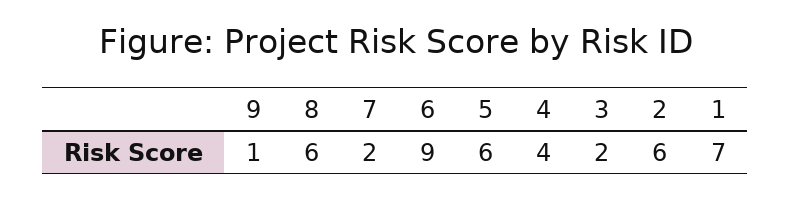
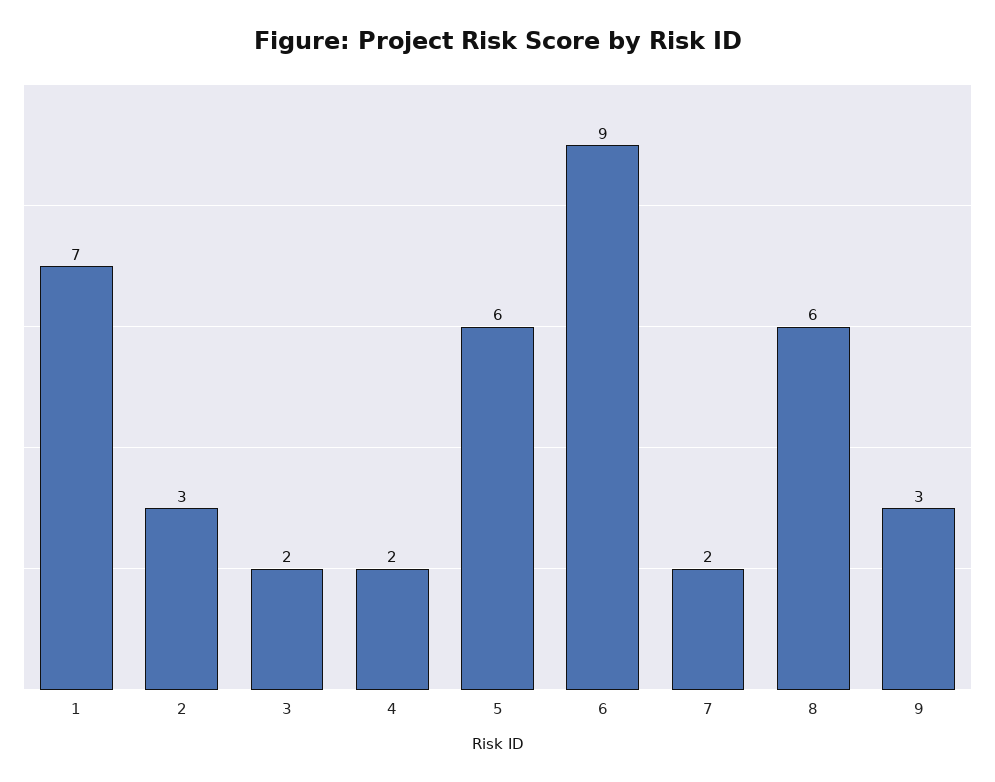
  {
-   "9": 1,
+   "9": 3,
    "8": 6,
    "7": 2,
    "6": 9,
    "5": 6,
-   "4": 4,
+   "4": 2,
    "3": 2,
-   "2": 6,
+   "2": 3,
    "1": 7
  }

